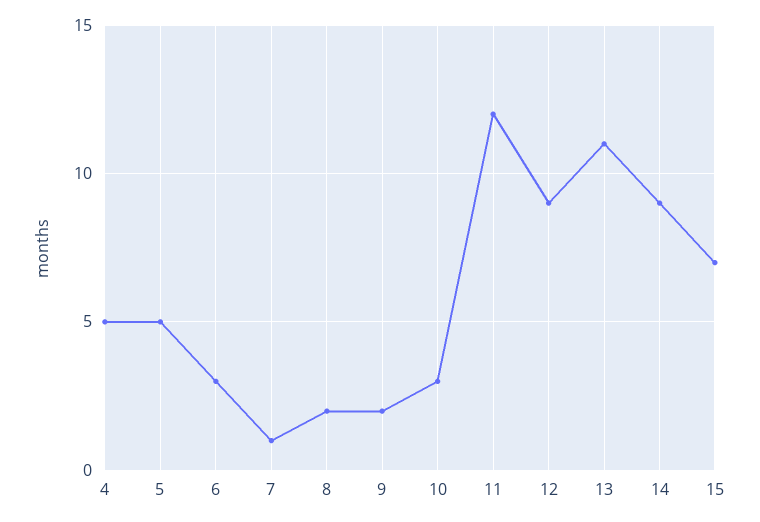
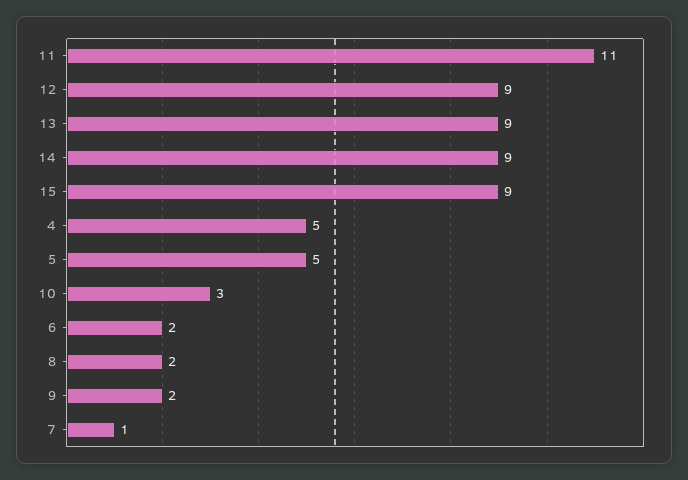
  {
    "4": 5,
    "5": 5,
-   "6": 3,
+   "6": 2,
    "7": 1,
    "8": 2,
    "9": 2,
    "10": 3,
-   "11": 12,
+   "11": 11,
    "12": 9,
-   "13": 11,
+   "13": 9,
    "14": 9,
-   "15": 7
+   "15": 9
  }

